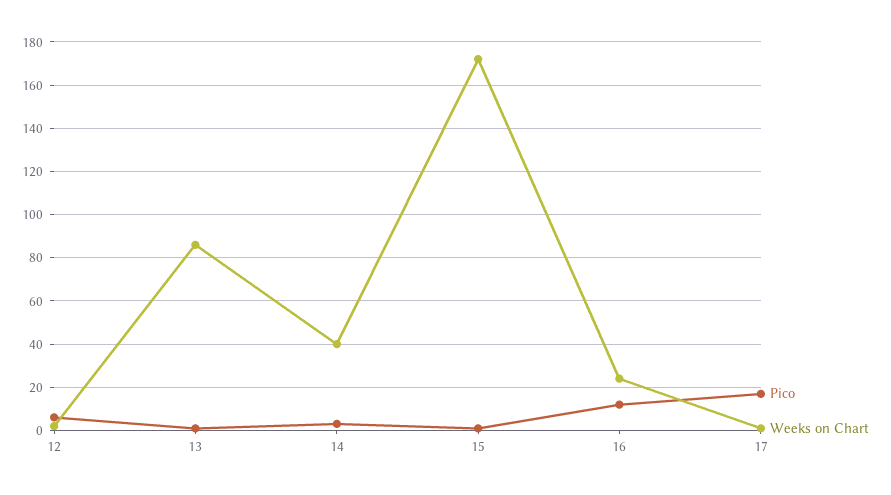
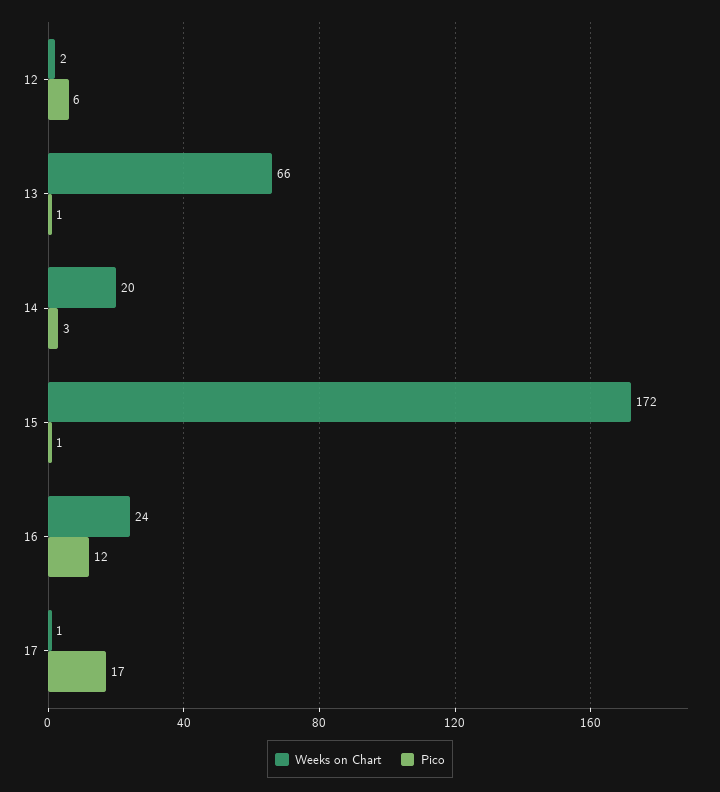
  {
    "Pico": {
      "12": 6,
      "13": 1,
      "14": 3,
      "15": 1,
      "16": 12,
      "17": 17
    },
    "Weeks on Chart": {
      "12": 2,
-     "13": 85,
+     "13": 66,
-     "14": 40,
+     "14": 20,
      "15": 172,
      "16": 24,
      "17": 1
    }
  }

